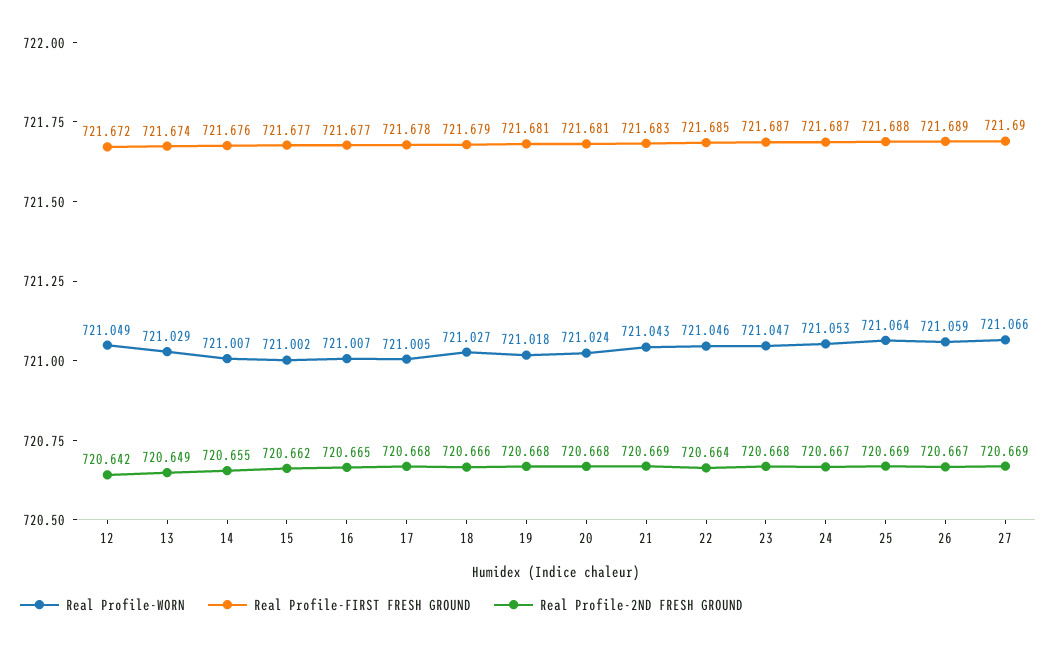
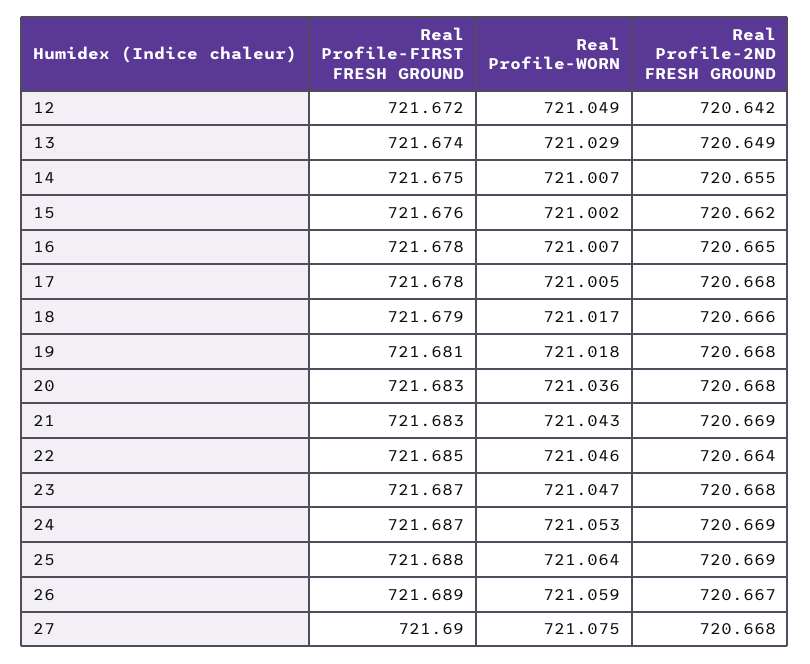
  {
    "Real Profile-WORN": {
      "12": 721.049,
      "13": 721.029,
      "14": 721.007,
      "15": 721.002,
      "16": 721.007,
      "17": 721.005,
-     "18": 721.027,
+     "18": 721.017,
      "19": 721.018,
-     "20": 721.024,
+     "20": 721.036,
      "21": 721.043,
      "22": 721.046,
      "23": 721.047,
      "24": 721.053,
      "25": 721.064,
      "26": 721.059,
-     "27": 721.066
+     "27": 721.075
    },
    "Real Profile-FIRST FRESH GROUND": {
      "12": 721.672,
      "13": 721.674,
-     "14": 721.676,
+     "14": 721.675,
-     "15": 721.677,
+     "15": 721.676,
-     "16": 721.677,
+     "16": 721.678,
      "17": 721.678,
      "18": 721.679,
      "19": 721.681,
-     "20": 721.681,
+     "20": 721.683,
      "21": 721.683,
      "22": 721.685,
      "23": 721.687,
      "24": 721.687,
      "25": 721.688,
      "26": 721.689,
      "27": 721.69
    },
    "Real Profile-2ND FRESH GROUND": {
      "12": 720.642,
      "13": 720.649,
      "14": 720.655,
      "15": 720.662,
      "16": 720.665,
      "17": 720.668,
      "18": 720.666,
      "19": 720.668,
      "20": 720.668,
      "21": 720.669,
      "22": 720.664,
      "23": 720.668,
-     "24": 720.667,
+     "24": 720.669,
      "25": 720.669,
      "26": 720.667,
-     "27": 720.669
+     "27": 720.668
    }
  }

